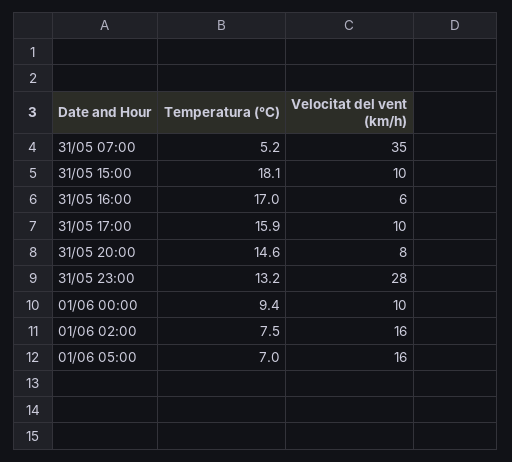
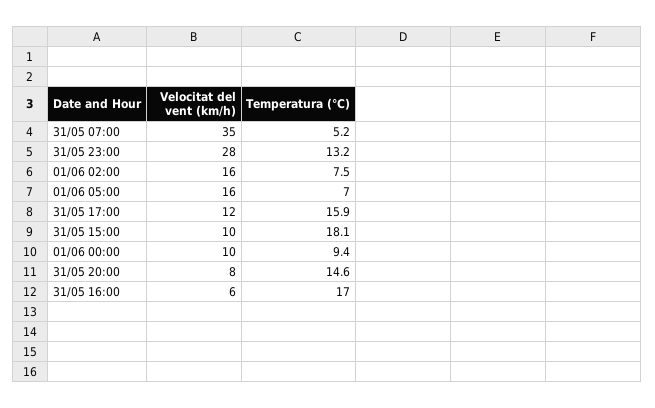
  {
    "Temperatura (°C)": {
      "31/05 07:00": 5.2,
      "31/05 15:00": 18.1,
      "31/05 16:00": 17,
      "31/05 17:00": 15.9,
      "31/05 20:00": 14.6,
      "31/05 23:00": 13.2,
      "01/06 00:00": 9.4,
      "01/06 02:00": 7.5,
      "01/06 05:00": 7
    },
    "Velocitat del vent (km/h)": {
      "31/05 07:00": 35,
      "31/05 15:00": 10,
      "31/05 16:00": 6,
-     "31/05 17:00": 10,
+     "31/05 17:00": 12,
      "31/05 20:00": 8,
      "31/05 23:00": 28,
      "01/06 00:00": 10,
      "01/06 02:00": 16,
      "01/06 05:00": 16
    }
  }

